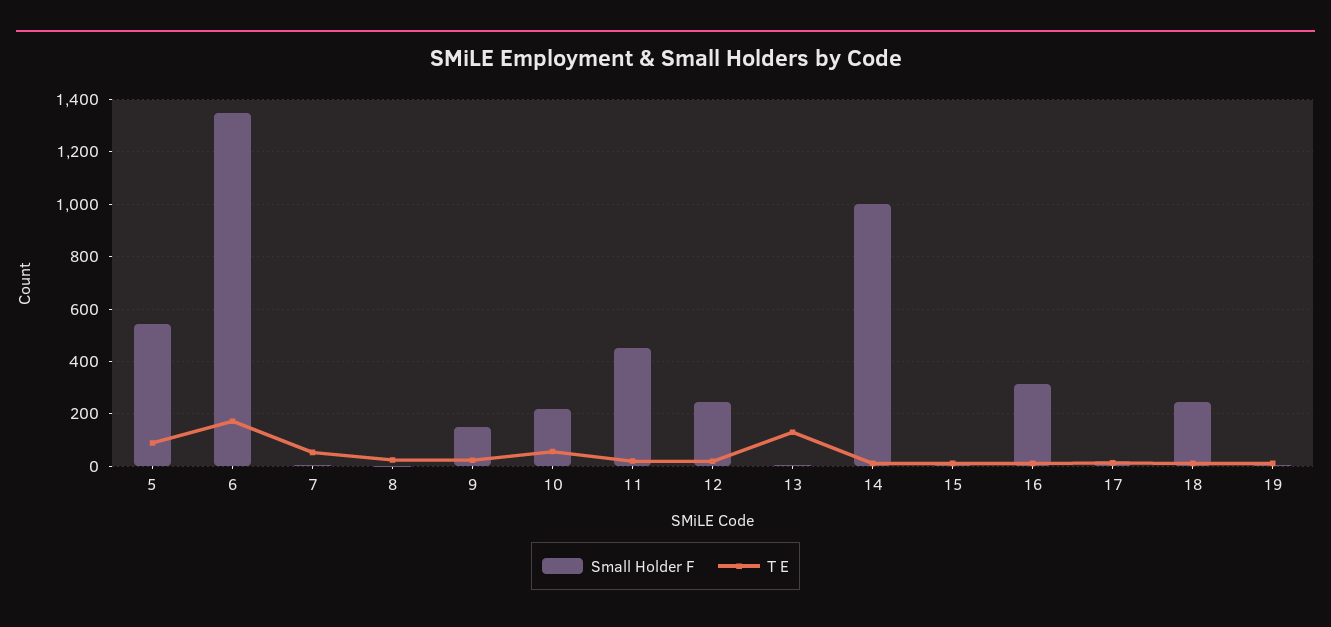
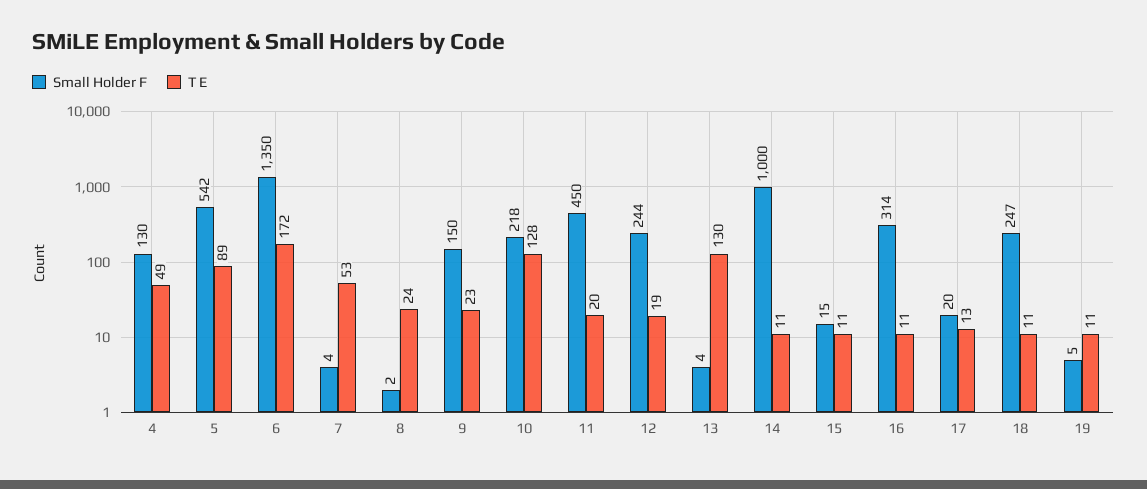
  {
    "Small Holder F": {
      "5": 542,
      "6": 1350,
      "7": 4,
      "8": 2,
      "9": 150,
      "10": 218,
      "11": 450,
      "12": 244,
      "13": 4,
      "14": 1000,
      "15": 15,
      "16": 314,
      "17": 20,
      "18": 247,
-     "19": 5
+     "19": 5,
+     "4": 130
    },
    "T E": {
      "5": 89,
      "6": 172,
      "7": 53,
      "8": 24,
      "9": 23,
-     "10": 50,
+     "10": 128,
      "11": 20,
      "12": 19,
      "13": 130,
      "14": 11,
      "15": 11,
      "16": 11,
      "17": 13,
      "18": 11,
-     "19": 11
+     "19": 11,
+     "4": 49
    }
  }

